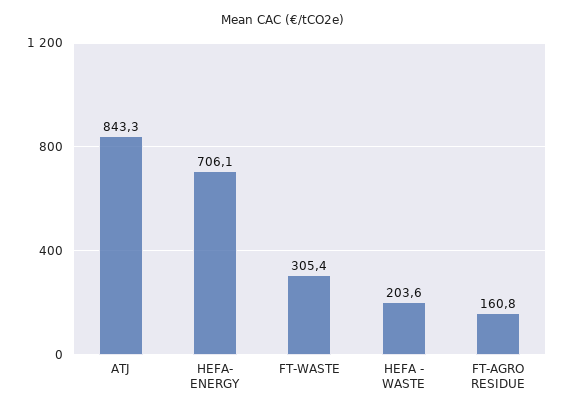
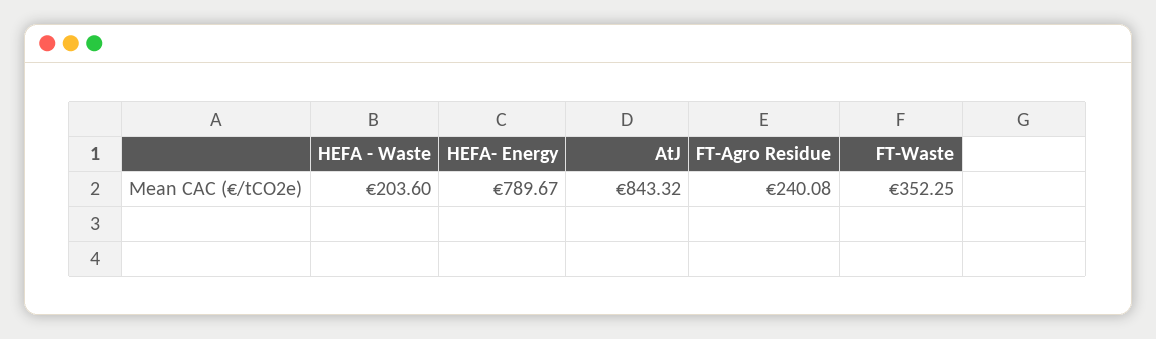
  {
    "ATJ": 843.32,
-   "HEFA- ENERGY": 706.1,
+   "HEFA- ENERGY": 789.67,
-   "FT-WASTE": 305.4,
+   "FT-WASTE": 352.25,
    "HEFA - WASTE": 203.6,
-   "FT-AGRO RESIDUE": 160.8
+   "FT-AGRO RESIDUE": 240.08
  }

